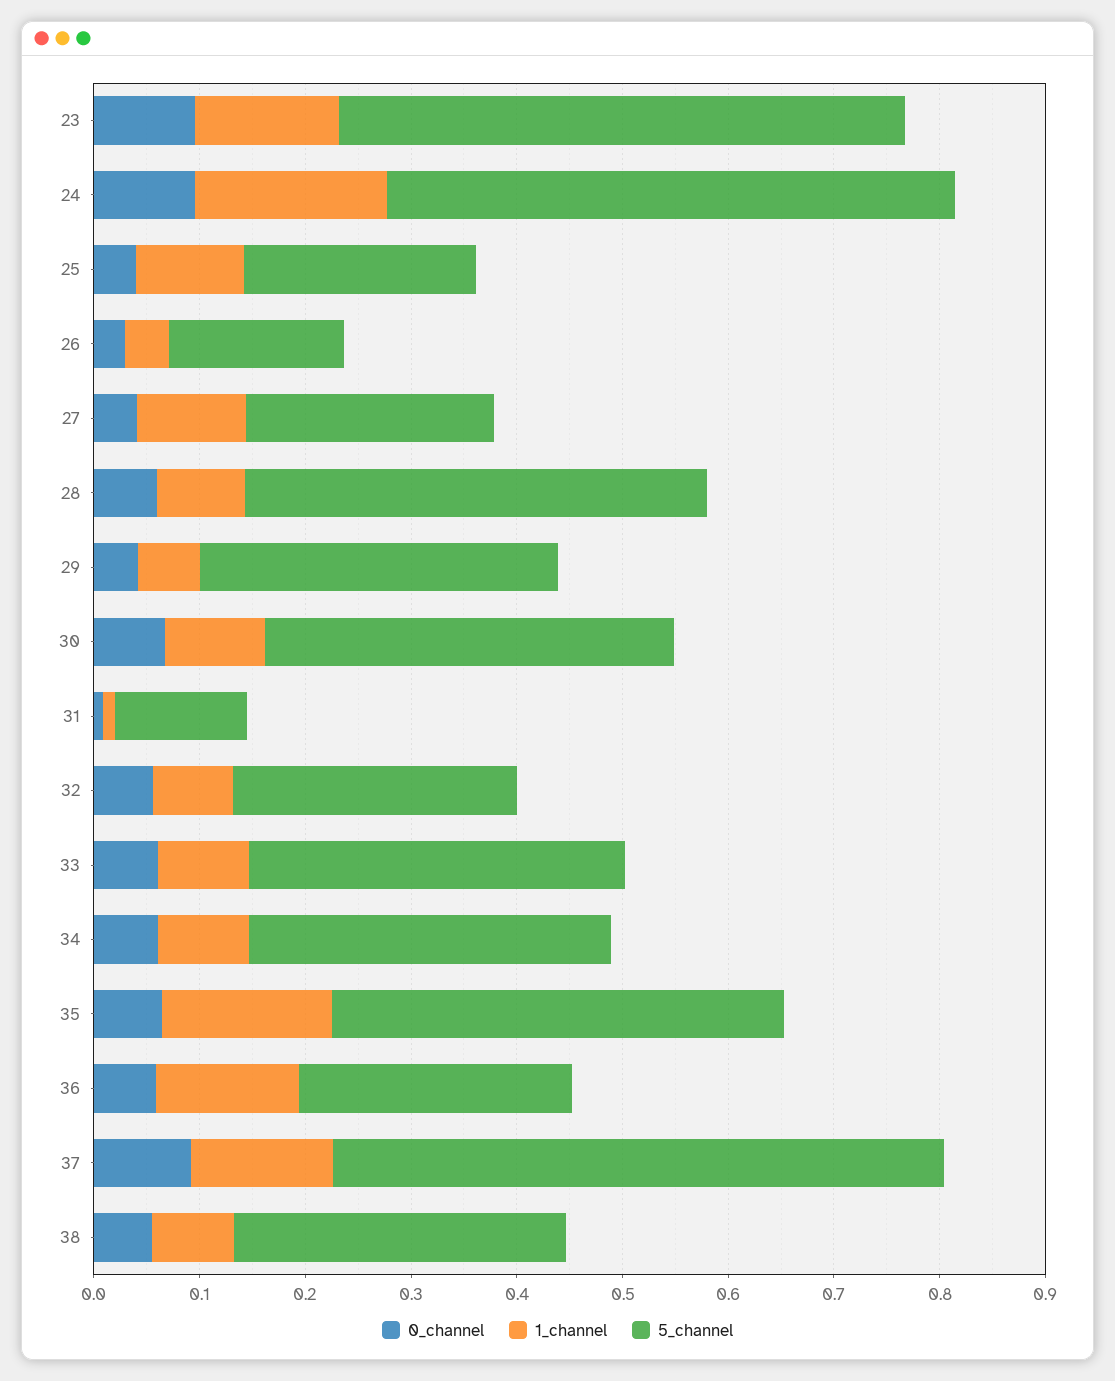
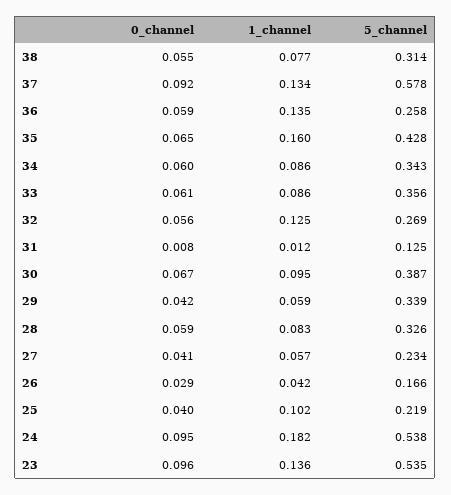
  {
    "0_channel": {
      "23": 0.096,
      "24": 0.095,
      "25": 0.04,
      "26": 0.029,
      "27": 0.041,
      "28": 0.059,
      "29": 0.042,
      "30": 0.067,
      "31": 0.008,
      "32": 0.056,
      "33": 0.061,
      "34": 0.06,
      "35": 0.065,
      "36": 0.059,
      "37": 0.092,
      "38": 0.055
    },
    "1_channel": {
      "23": 0.136,
      "24": 0.182,
      "25": 0.102,
      "26": 0.042,
-     "27": 0.1,
+     "27": 0.057,
      "28": 0.083,
      "29": 0.059,
      "30": 0.095,
      "31": 0.012,
-     "32": 0.08,
+     "32": 0.125,
      "33": 0.086,
      "34": 0.086,
      "35": 0.16,
      "36": 0.135,
      "37": 0.134,
      "38": 0.077
    },
    "5_channel": {
      "23": 0.535,
      "24": 0.538,
      "25": 0.219,
      "26": 0.166,
      "27": 0.234,
-     "28": 0.44,
+     "28": 0.326,
      "29": 0.339,
      "30": 0.387,
      "31": 0.125,
      "32": 0.269,
      "33": 0.356,
      "34": 0.343,
      "35": 0.428,
      "36": 0.258,
      "37": 0.578,
      "38": 0.314
    }
  }

